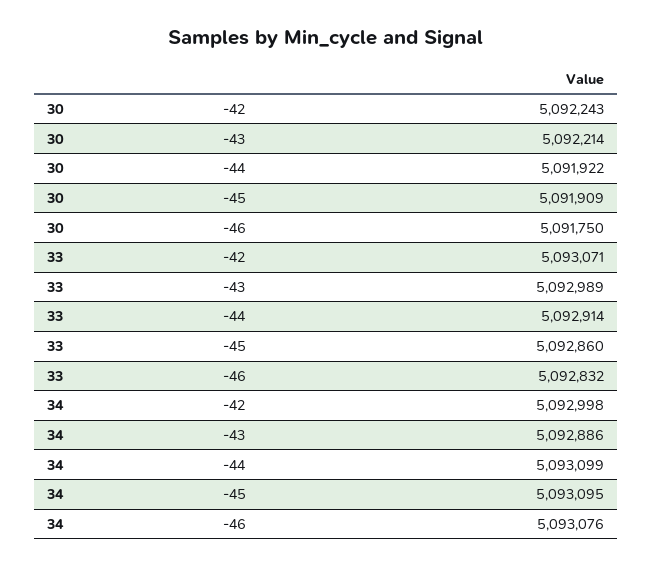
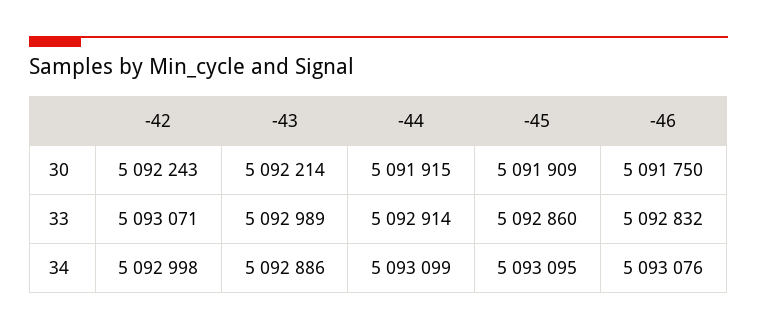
  {
    "30": {
      "-42": 5092243,
      "-43": 5092214,
-     "-44": 5091922,
+     "-44": 5091915,
      "-45": 5091909,
      "-46": 5091750
    },
    "33": {
      "-42": 5093071,
      "-43": 5092989,
      "-44": 5092914,
      "-45": 5092860,
      "-46": 5092832
    },
    "34": {
      "-42": 5092998,
      "-43": 5092886,
      "-44": 5093099,
      "-45": 5093095,
      "-46": 5093076
    }
  }

